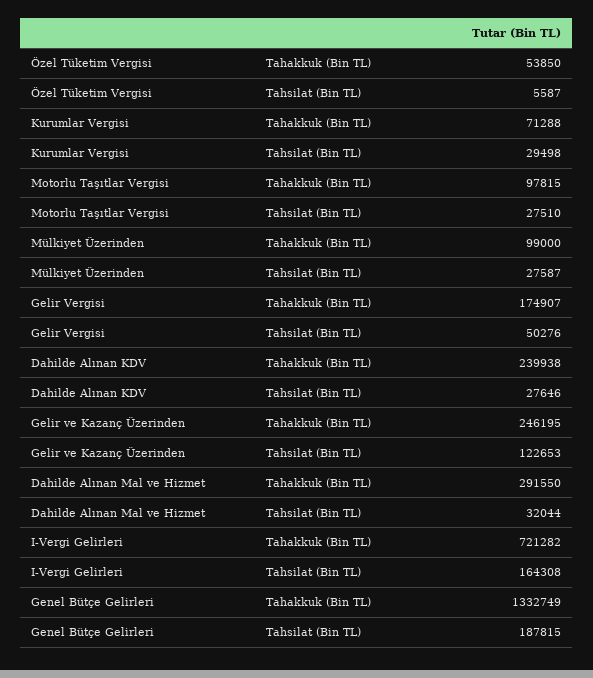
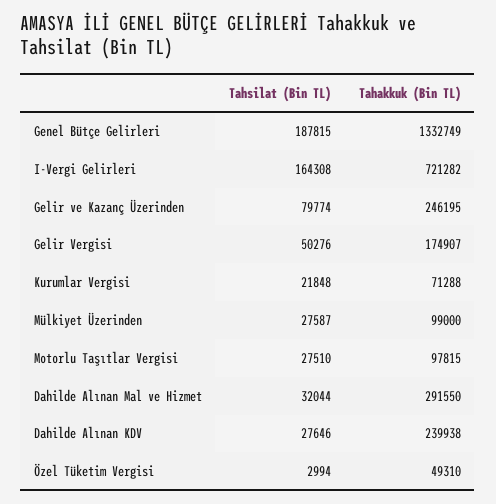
  {
    "Özel Tüketim Vergisi": {
-     "Tahakkuk (Bin TL)": 53850,
+     "Tahakkuk (Bin TL)": 49310,
-     "Tahsilat (Bin TL)": 5587
+     "Tahsilat (Bin TL)": 2994
    },
    "Kurumlar Vergisi": {
      "Tahakkuk (Bin TL)": 71288,
-     "Tahsilat (Bin TL)": 29498
+     "Tahsilat (Bin TL)": 21848
    },
    "Motorlu Taşıtlar Vergisi": {
      "Tahakkuk (Bin TL)": 97815,
      "Tahsilat (Bin TL)": 27510
    },
    "Mülkiyet Üzerinden": {
      "Tahakkuk (Bin TL)": 99000,
      "Tahsilat (Bin TL)": 27587
    },
    "Gelir Vergisi": {
      "Tahakkuk (Bin TL)": 174907,
      "Tahsilat (Bin TL)": 50276
    },
    "Dahilde Alınan KDV": {
      "Tahakkuk (Bin TL)": 239938,
      "Tahsilat (Bin TL)": 27646
    },
    "Gelir ve Kazanç Üzerinden": {
      "Tahakkuk (Bin TL)": 246195,
-     "Tahsilat (Bin TL)": 122653
+     "Tahsilat (Bin TL)": 79774
    },
    "Dahilde Alınan Mal ve Hizmet": {
      "Tahakkuk (Bin TL)": 291550,
      "Tahsilat (Bin TL)": 32044
    },
    "I-Vergi Gelirleri": {
      "Tahakkuk (Bin TL)": 721282,
      "Tahsilat (Bin TL)": 164308
    },
    "Genel Bütçe Gelirleri": {
      "Tahakkuk (Bin TL)": 1332749,
      "Tahsilat (Bin TL)": 187815
    }
  }

